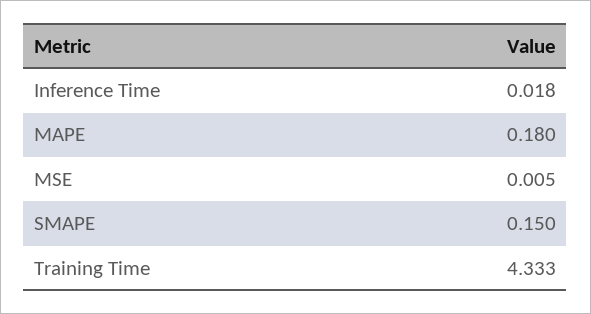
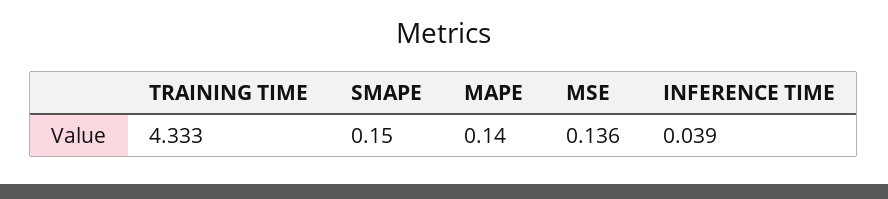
  {
-   "Inference Time": 0.018,
+   "Inference Time": 0.039,
-   "MAPE": 0.18,
+   "MAPE": 0.14,
-   "MSE": 0.005,
+   "MSE": 0.136,
    "SMAPE": 0.15,
    "Training Time": 4.333
  }

